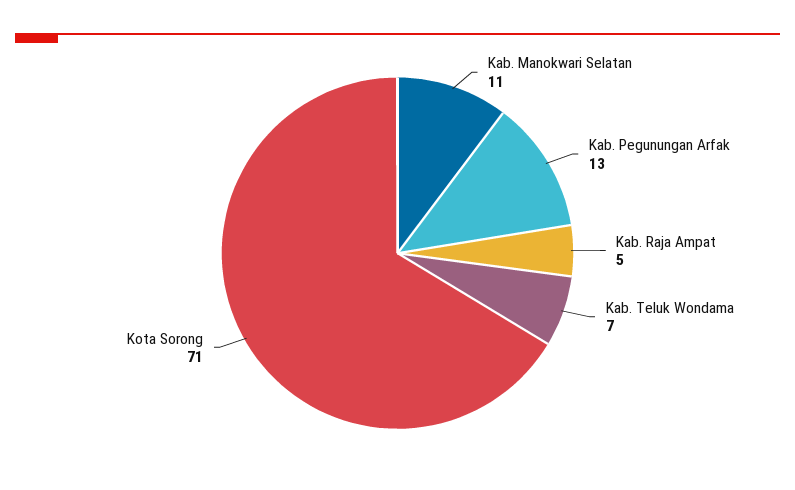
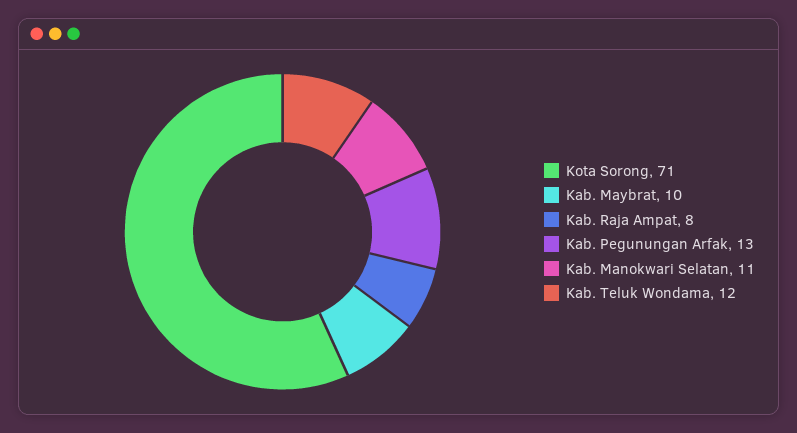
  {
    "Kab. Manokwari Selatan": 11,
    "Kab. Pegunungan Arfak": 13,
-   "Kab. Raja Ampat": 5,
+   "Kab. Raja Ampat": 8,
-   "Kab. Teluk Wondama": 7,
+   "Kab. Teluk Wondama": 12,
-   "Kota Sorong": 71
+   "Kota Sorong": 71,
+   "Kab. Maybrat": 10
  }

